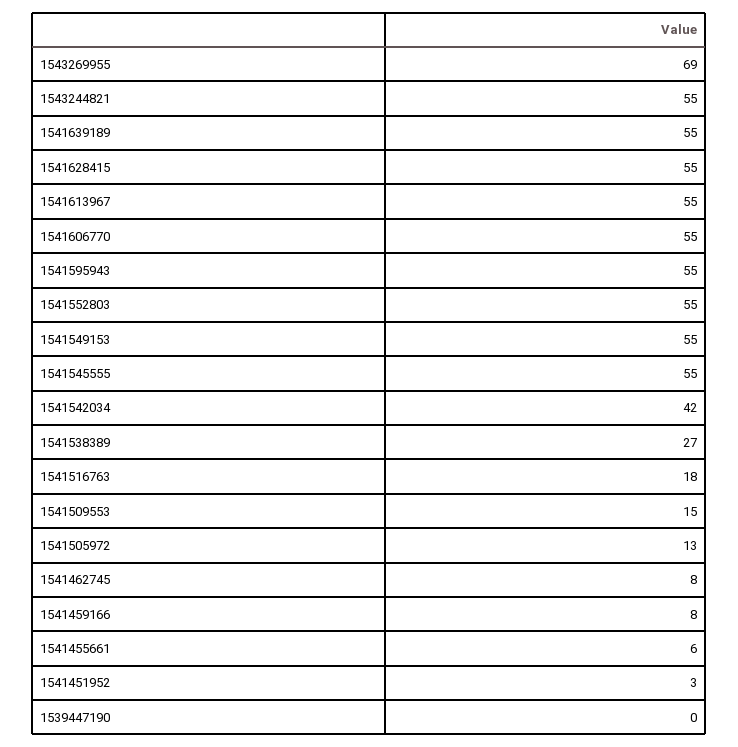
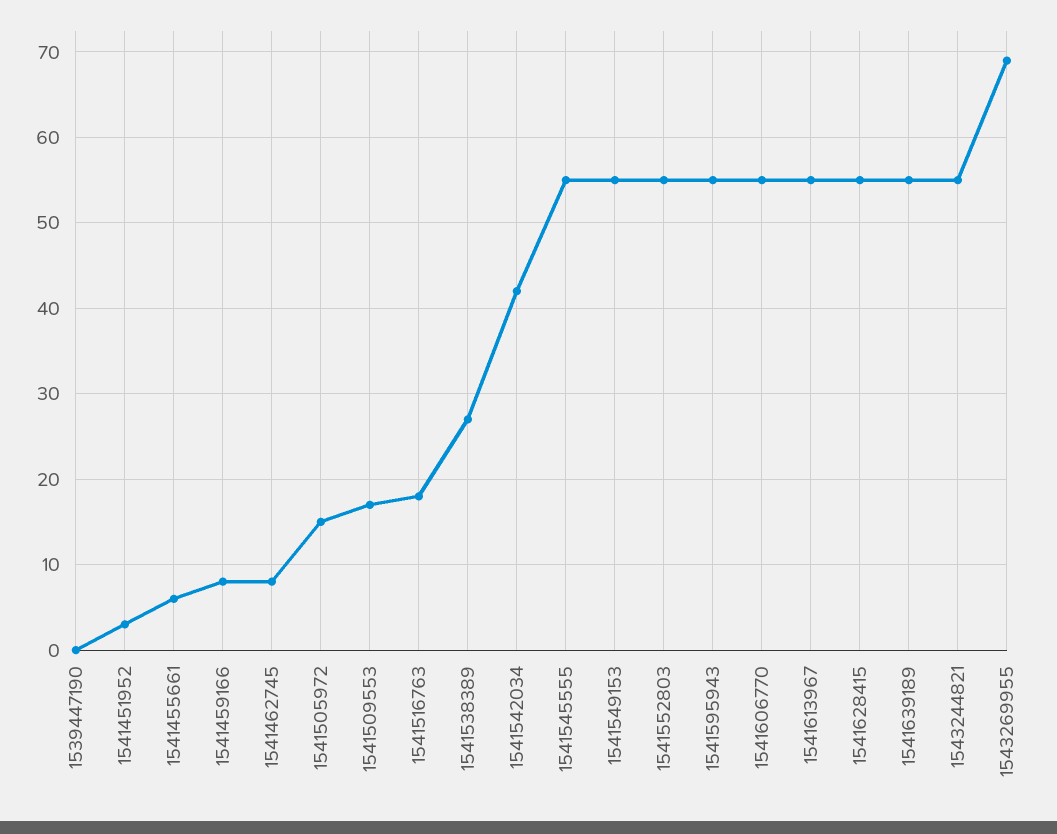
  {
    "1543269955": 69,
    "1543244821": 55,
    "1541639189": 55,
    "1541628415": 55,
    "1541613967": 55,
    "1541606770": 55,
    "1541595943": 55,
    "1541552803": 55,
    "1541549153": 55,
    "1541545555": 55,
    "1541542034": 42,
    "1541538389": 27,
    "1541516763": 18,
-   "1541509553": 15,
+   "1541509553": 17,
-   "1541505972": 13,
+   "1541505972": 15,
    "1541462745": 8,
    "1541459166": 8,
    "1541455661": 6,
    "1541451952": 3,
    "1539447190": 0
  }

